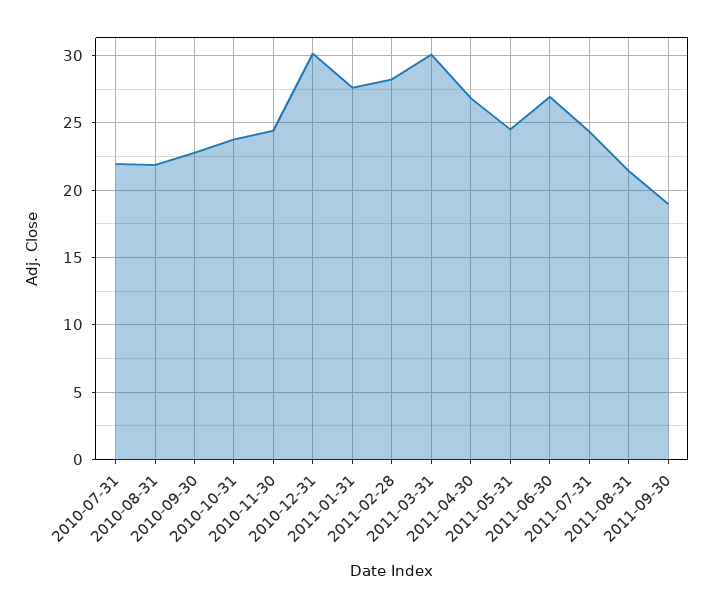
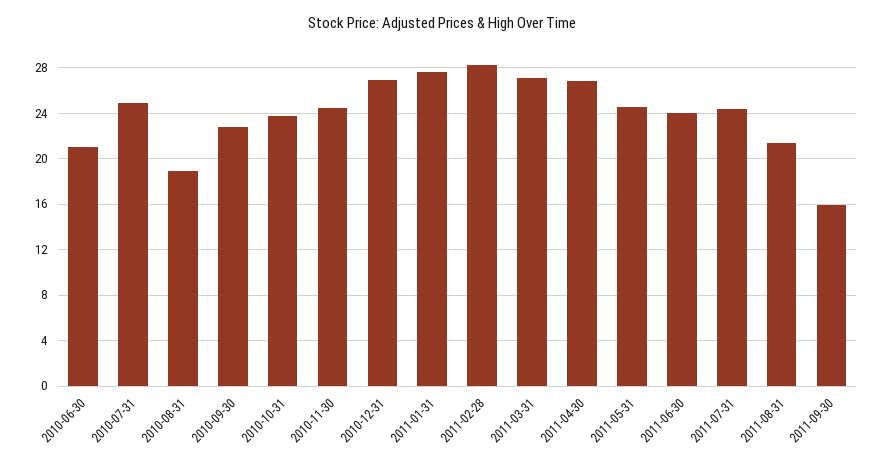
  {
-   "2010-07-31": 22,
+   "2010-07-31": 25,
-   "2010-08-31": 22,
+   "2010-08-31": 19,
    "2010-09-30": 23,
    "2010-10-31": 24,
    "2010-11-30": 24.5,
-   "2010-12-31": 30,
+   "2010-12-31": 27,
    "2011-01-31": 27.5,
    "2011-02-28": 28,
-   "2011-03-31": 30,
+   "2011-03-31": 27,
    "2011-04-30": 27,
    "2011-05-31": 24.5,
-   "2011-06-30": 27,
+   "2011-06-30": 24,
    "2011-07-31": 24.5,
    "2011-08-31": 21.5,
-   "2011-09-30": 19
+   "2011-09-30": 16,
+   "2010-06-30": 21
  }

